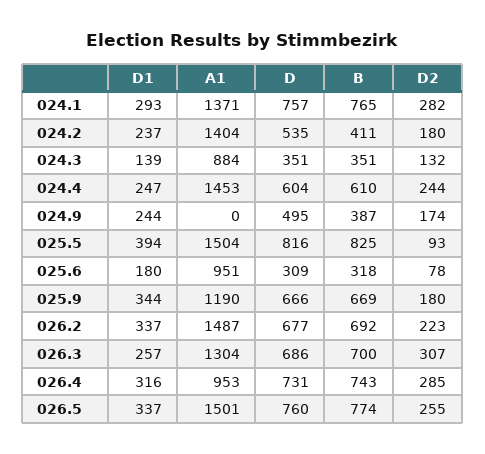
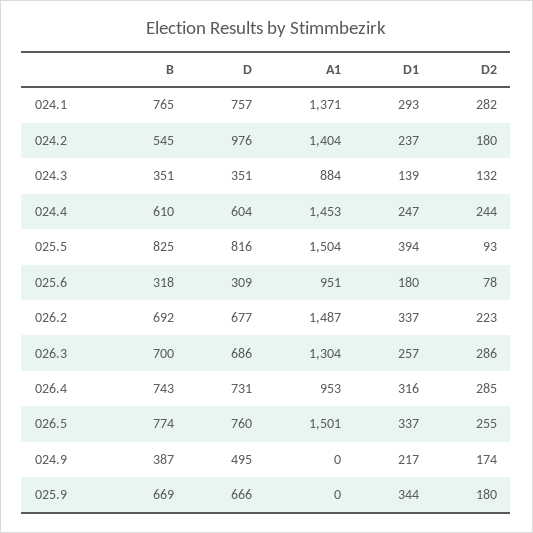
  {
    "D1": {
      "024.1": 293,
      "024.2": 237,
      "024.3": 139,
      "024.4": 247,
-     "024.9": 244,
+     "024.9": 217,
      "025.5": 394,
      "025.6": 180,
      "025.9": 344,
      "026.2": 337,
      "026.3": 257,
      "026.4": 316,
      "026.5": 337
    },
    "A1": {
      "024.1": 1371,
      "024.2": 1404,
      "024.3": 884,
      "024.4": 1453,
      "024.9": 0,
      "025.5": 1504,
      "025.6": 951,
-     "025.9": 1190,
+     "025.9": 0,
      "026.2": 1487,
      "026.3": 1304,
      "026.4": 953,
      "026.5": 1501
    },
    "D": {
      "024.1": 757,
-     "024.2": 535,
+     "024.2": 976,
      "024.3": 351,
      "024.4": 604,
      "024.9": 495,
      "025.5": 816,
      "025.6": 309,
      "025.9": 666,
      "026.2": 677,
      "026.3": 686,
      "026.4": 731,
      "026.5": 760
    },
    "B": {
      "024.1": 765,
-     "024.2": 411,
+     "024.2": 545,
      "024.3": 351,
      "024.4": 610,
      "024.9": 387,
      "025.5": 825,
      "025.6": 318,
      "025.9": 669,
      "026.2": 692,
      "026.3": 700,
      "026.4": 743,
      "026.5": 774
    },
    "D2": {
      "024.1": 282,
      "024.2": 180,
      "024.3": 132,
      "024.4": 244,
      "024.9": 174,
      "025.5": 93,
      "025.6": 78,
      "025.9": 180,
      "026.2": 223,
-     "026.3": 307,
+     "026.3": 286,
      "026.4": 285,
      "026.5": 255
    }
  }

